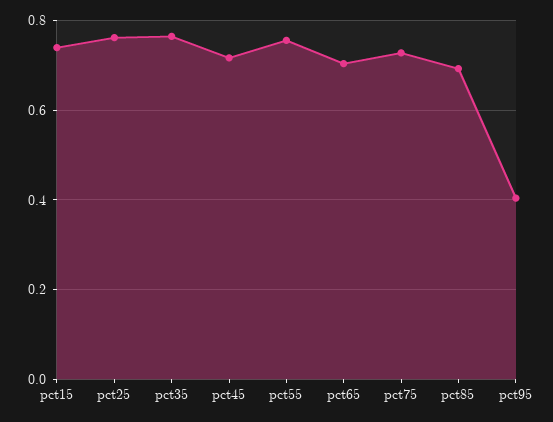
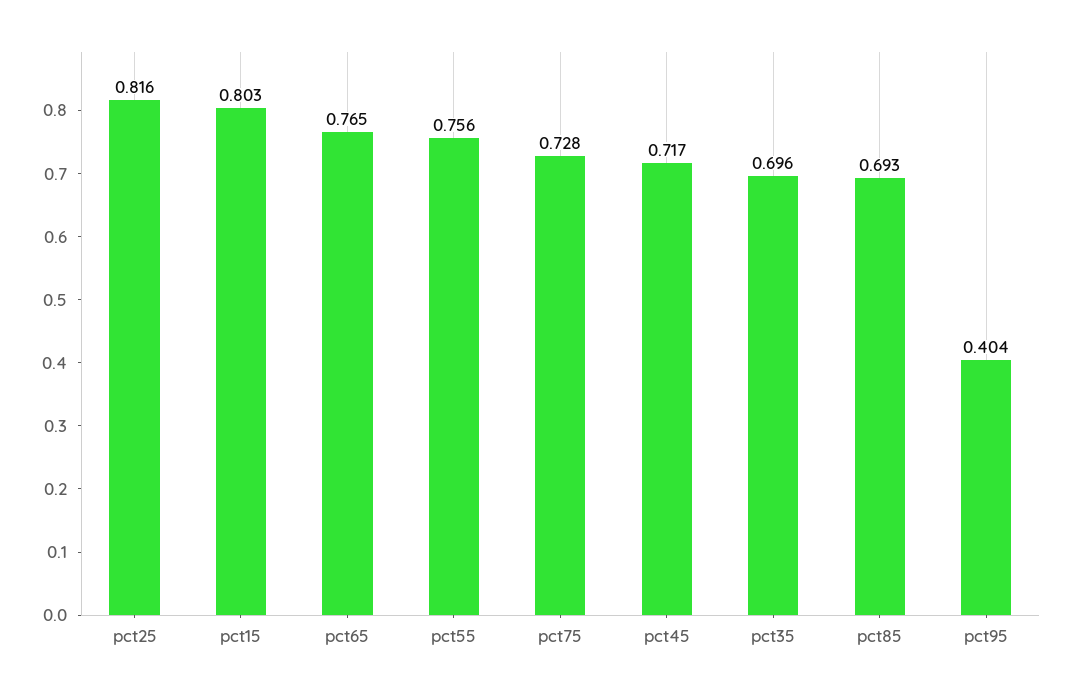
  {
-   "pct15": 0.74,
+   "pct15": 0.803,
-   "pct25": 0.76,
+   "pct25": 0.816,
-   "pct35": 0.76,
+   "pct35": 0.696,
    "pct45": 0.717,
    "pct55": 0.756,
-   "pct65": 0.7,
+   "pct65": 0.765,
    "pct75": 0.728,
    "pct85": 0.693,
    "pct95": 0.404
  }

